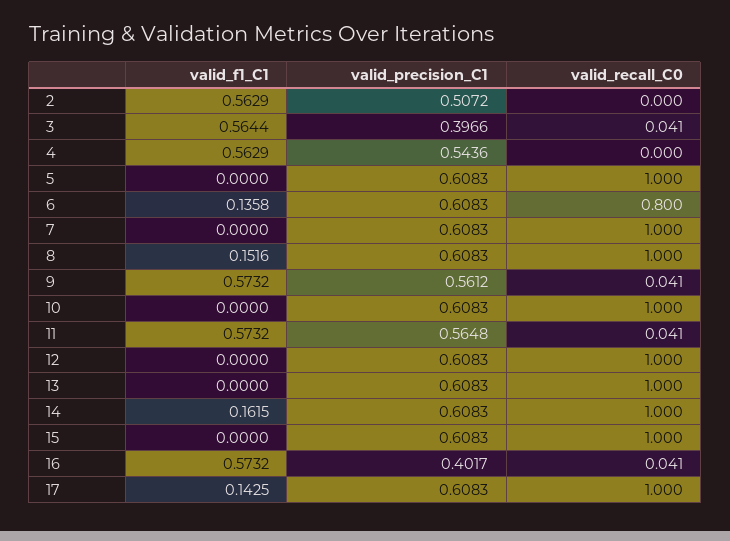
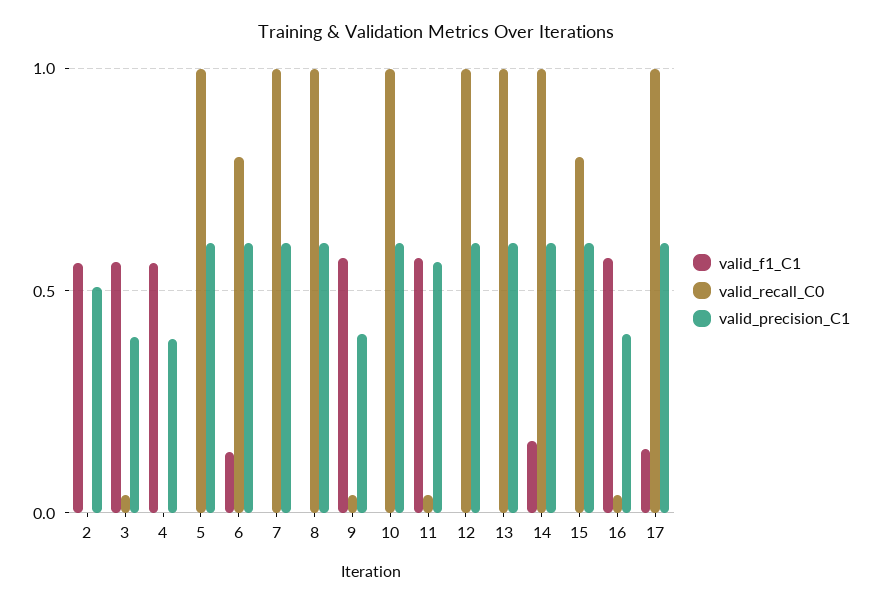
  {
    "valid_f1_C1": {
      "2": 0.5629,
      "3": 0.5644,
      "4": 0.5629,
      "5": 0,
      "6": 0.1358,
      "7": 0,
-     "8": 0.1516,
+     "8": 0,
      "9": 0.5732,
      "10": 0,
      "11": 0.5732,
      "12": 0,
      "13": 0,
      "14": 0.1615,
      "15": 0,
      "16": 0.5732,
      "17": 0.1425
    },
    "valid_precision_C1": {
      "2": 0.5072,
      "3": 0.3966,
-     "4": 0.5436,
+     "4": 0.4,
      "5": 0.6083,
      "6": 0.6083,
      "7": 0.6083,
      "8": 0.6083,
-     "9": 0.5612,
+     "9": 0.4,
      "10": 0.6083,
      "11": 0.5648,
      "12": 0.6083,
      "13": 0.6083,
      "14": 0.6083,
      "15": 0.6083,
      "16": 0.4017,
      "17": 0.6083
    },
    "valid_recall_C0": {
      "2": 0,
      "3": 0.041,
      "4": 0,
      "5": 1,
      "6": 0.8,
      "7": 1,
      "8": 1,
      "9": 0.041,
      "10": 1,
      "11": 0.041,
      "12": 1,
      "13": 1,
      "14": 1,
-     "15": 1,
+     "15": 0.8,
      "16": 0.041,
      "17": 1
    }
  }

